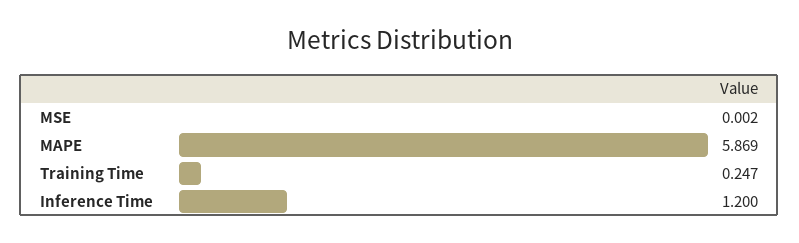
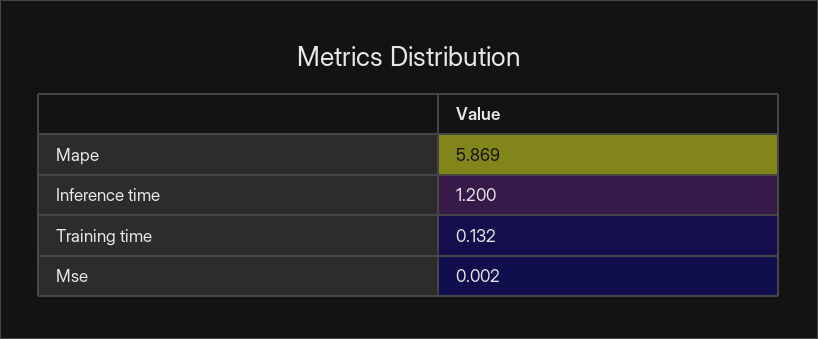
  {
    "MSE": 0.002,
    "MAPE": 5.869,
-   "Training Time": 0.247,
+   "Training Time": 0.132,
    "Inference Time": 1.2
  }

